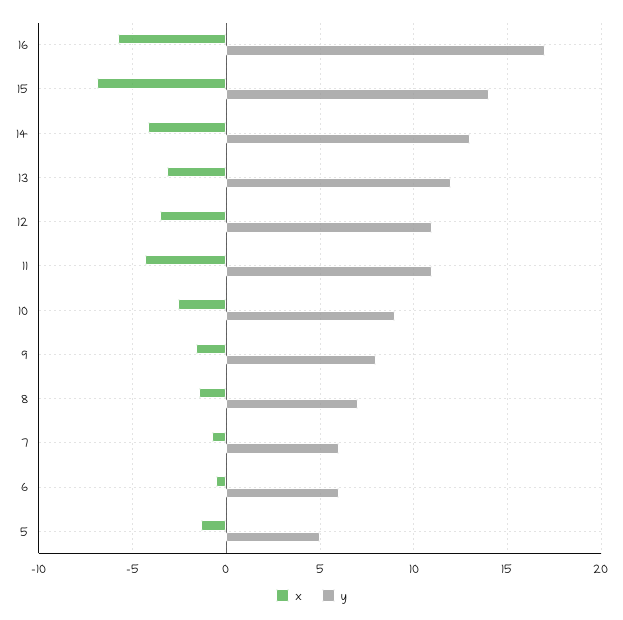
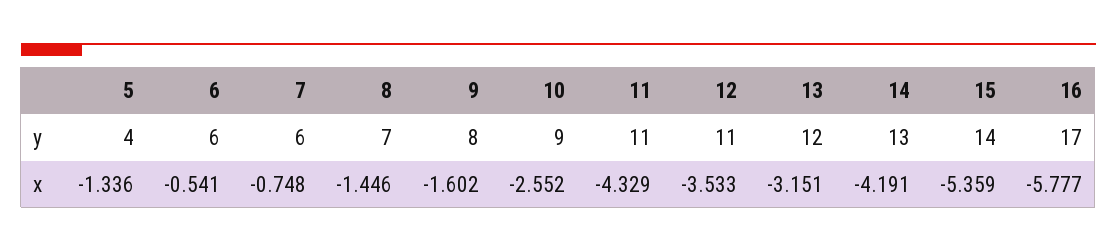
  {
    "x": {
      "16": -5.777,
-     "15": -7,
+     "15": -5.359,
      "14": -4.191,
      "13": -3.151,
      "12": -3.533,
      "11": -4.329,
      "10": -2.552,
      "9": -1.602,
      "8": -1.446,
      "7": -0.748,
      "6": -0.541,
      "5": -1.336
    },
    "y": {
      "16": 17,
      "15": 14,
      "14": 13,
      "13": 12,
      "12": 11,
      "11": 11,
      "10": 9,
      "9": 8,
      "8": 7,
      "7": 6,
      "6": 6,
-     "5": 5
+     "5": 4
    }
  }

